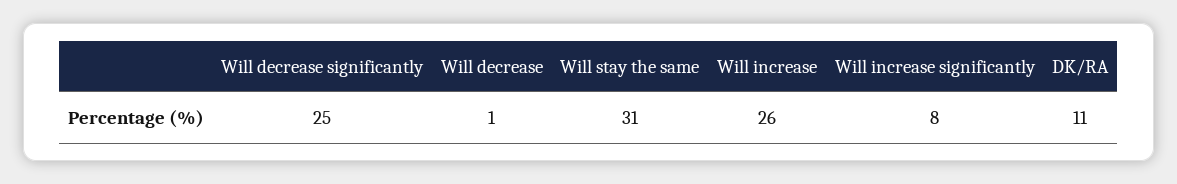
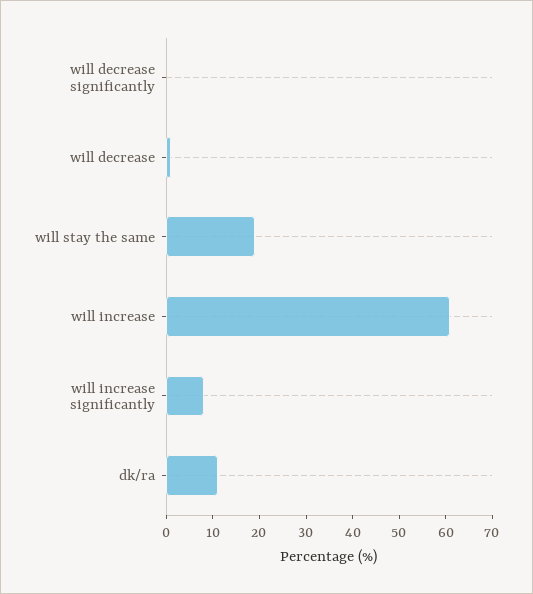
  {
-   "Will decrease significantly": 25,
+   "Will decrease significantly": 0,
    "Will decrease": 1,
-   "Will stay the same": 31,
+   "Will stay the same": 20,
-   "Will increase": 26,
+   "Will increase": 60,
    "Will increase significantly": 8,
    "DK/RA": 11
  }

